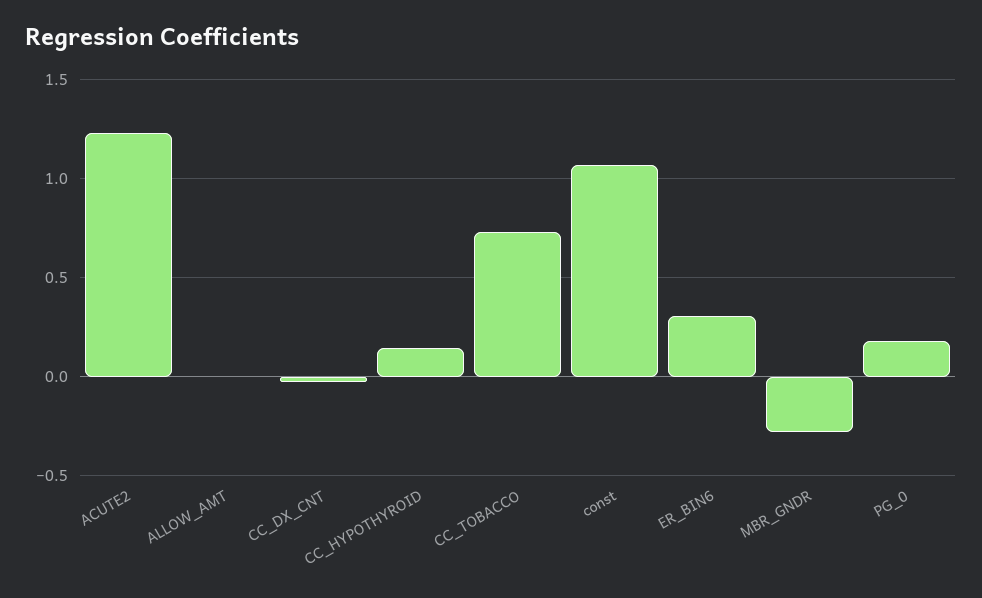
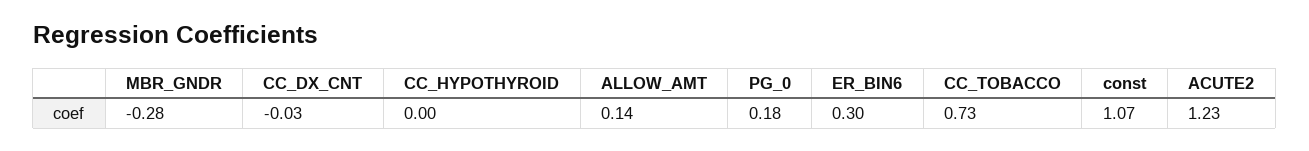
  {
    "ACUTE2": 1.23,
-   "ALLOW_AMT": 0,
+   "ALLOW_AMT": 0.14,
    "CC_DX_CNT": -0.03,
-   "CC_HYPOTHYROID": 0.15,
+   "CC_HYPOTHYROID": 0,
    "CC_TOBACCO": 0.73,
    "const": 1.07,
    "ER_BIN6": 0.3,
    "MBR_GNDR": -0.28,
    "PG_0": 0.18
  }

